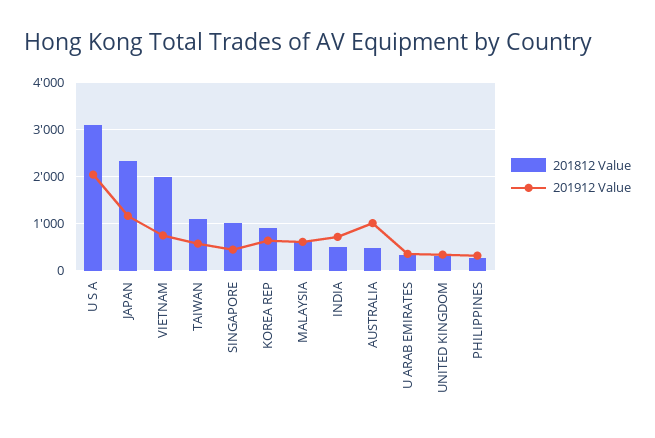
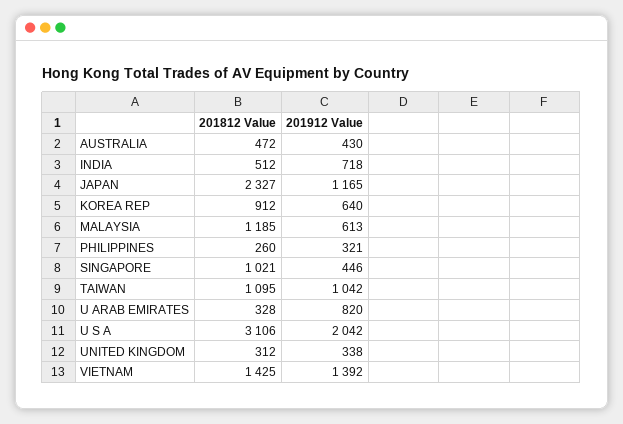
  {
    "201812 Value": {
      "U S A": 3106,
      "JAPAN": 2327,
-     "VIETNAM": 2000,
+     "VIETNAM": 1425,
      "TAIWAN": 1095,
      "SINGAPORE": 1021,
      "KOREA REP": 912,
-     "MALAYSIA": 600,
+     "MALAYSIA": 1185,
      "INDIA": 512,
      "AUSTRALIA": 472,
      "U ARAB EMIRATES": 328,
      "UNITED KINGDOM": 312,
      "PHILIPPINES": 260
    },
    "201912 Value": {
      "U S A": 2042,
      "JAPAN": 1165,
-     "VIETNAM": 800,
+     "VIETNAM": 1392,
-     "TAIWAN": 600,
+     "TAIWAN": 1042,
      "SINGAPORE": 446,
      "KOREA REP": 640,
      "MALAYSIA": 613,
      "INDIA": 718,
-     "AUSTRALIA": 1000,
+     "AUSTRALIA": 430,
-     "U ARAB EMIRATES": 400,
+     "U ARAB EMIRATES": 820,
      "UNITED KINGDOM": 338,
      "PHILIPPINES": 321
    }
  }

